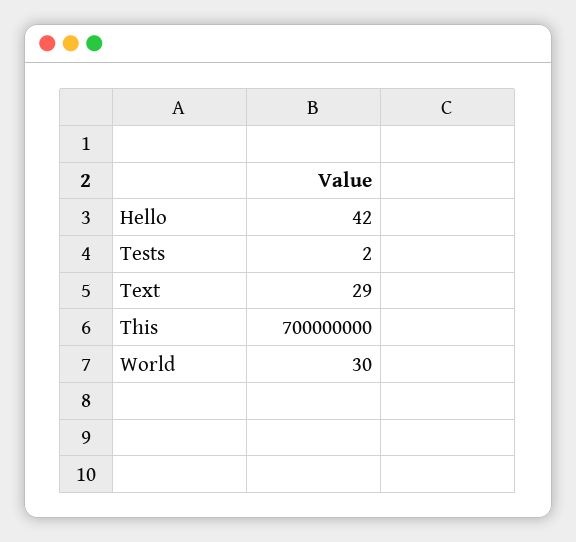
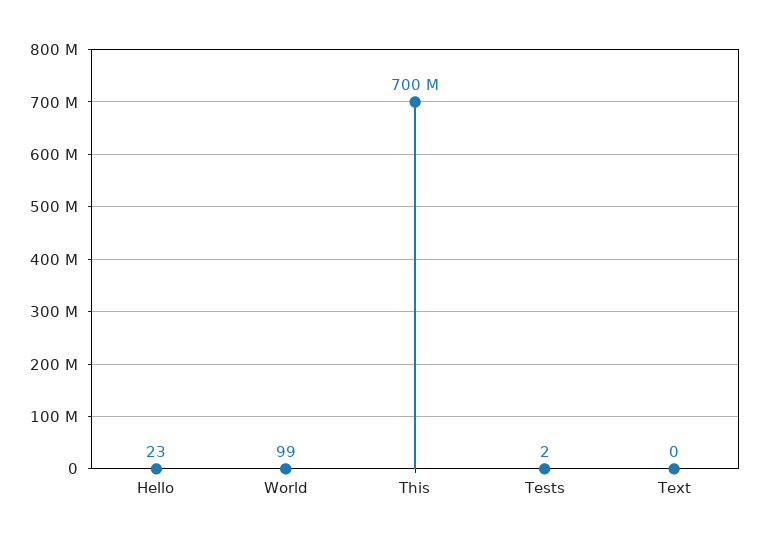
  {
-   "Hello": 42,
+   "Hello": 23,
    "Tests": 2,
-   "Text": 29,
+   "Text": 0,
    "This": 700000000,
-   "World": 30
+   "World": 99
  }

